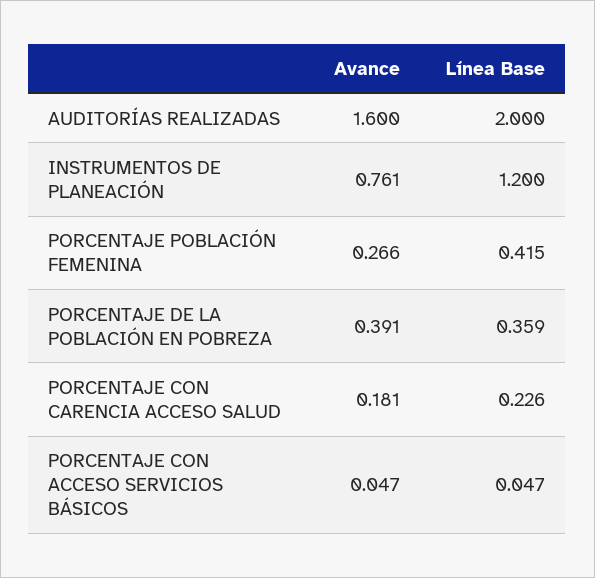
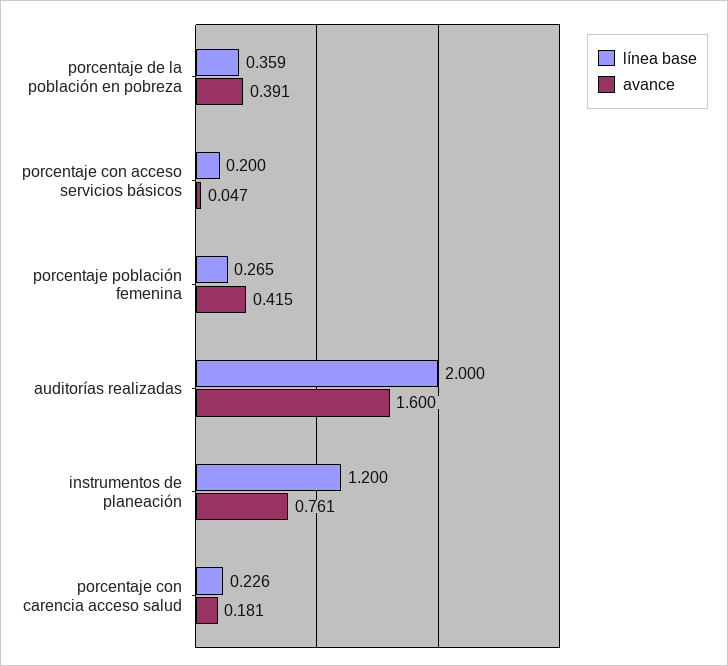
  {
    "Avance": {
      "AUDITORÍAS REALIZADAS": 1.6,
      "INSTRUMENTOS DE PLANEACIÓN": 0.761,
-     "PORCENTAJE POBLACIÓN FEMENINA": 0.266,
+     "PORCENTAJE POBLACIÓN FEMENINA": 0.415,
      "PORCENTAJE DE LA POBLACIÓN EN POBREZA": 0.391,
      "PORCENTAJE CON CARENCIA ACCESO SALUD": 0.181,
      "PORCENTAJE CON ACCESO SERVICIOS BÁSICOS": 0.047
    },
    "Línea Base": {
      "AUDITORÍAS REALIZADAS": 2,
      "INSTRUMENTOS DE PLANEACIÓN": 1.2,
-     "PORCENTAJE POBLACIÓN FEMENINA": 0.415,
+     "PORCENTAJE POBLACIÓN FEMENINA": 0.265,
      "PORCENTAJE DE LA POBLACIÓN EN POBREZA": 0.359,
      "PORCENTAJE CON CARENCIA ACCESO SALUD": 0.226,
-     "PORCENTAJE CON ACCESO SERVICIOS BÁSICOS": 0.047
+     "PORCENTAJE CON ACCESO SERVICIOS BÁSICOS": 0.2
    }
  }

